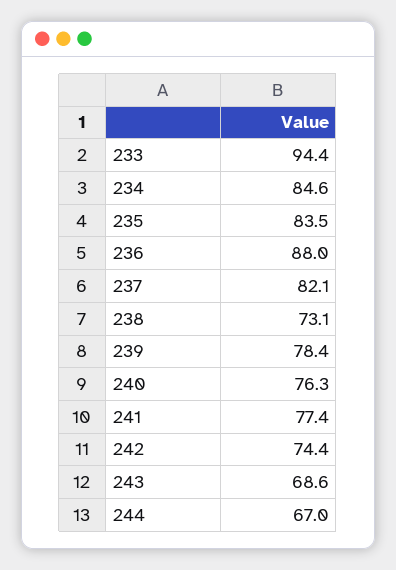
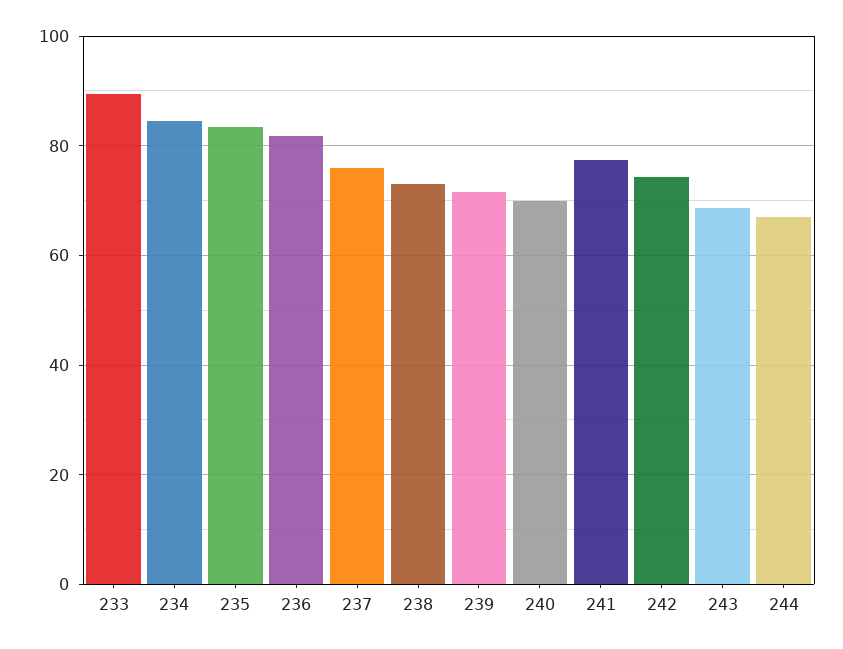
  {
-   "233": 94.4,
+   "233": 90,
    "234": 84.6,
    "235": 83.5,
-   "236": 88,
+   "236": 82,
-   "237": 82.1,
+   "237": 76,
    "238": 73.1,
-   "239": 78.4,
+   "239": 72,
-   "240": 76.3,
+   "240": 70,
    "241": 77.4,
    "242": 74.4,
    "243": 68.6,
    "244": 67
  }

